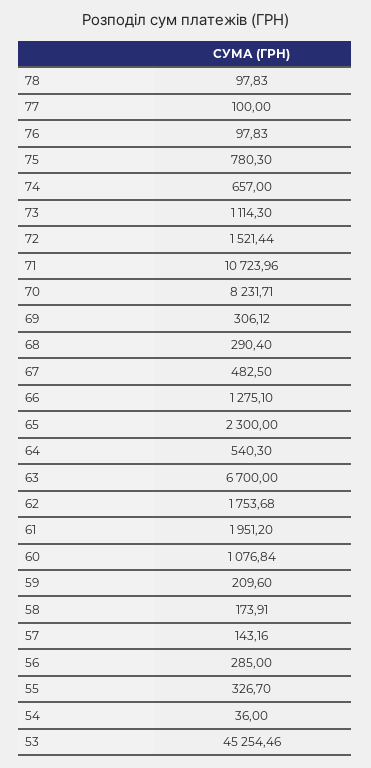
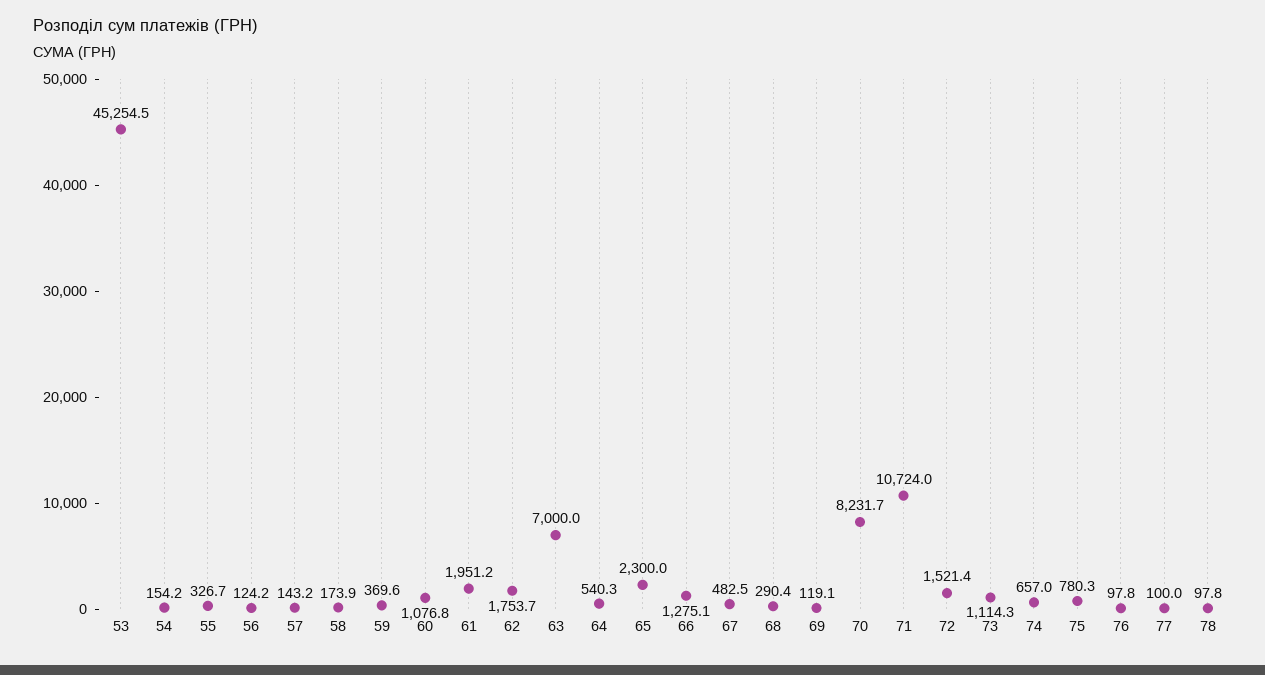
  {
    "78": 97.83,
    "77": 100,
    "76": 97.83,
    "75": 780.3,
    "74": 657,
    "73": 1114.3,
    "72": 1521.44,
    "71": 10723.96,
    "70": 8231.71,
-   "69": 306.12,
+   "69": 119.1,
    "68": 290.4,
    "67": 482.5,
    "66": 1275.1,
    "65": 2300,
    "64": 540.3,
-   "63": 6700,
+   "63": 7000,
    "62": 1753.68,
    "61": 1951.2,
    "60": 1076.84,
-   "59": 209.6,
+   "59": 369.6,
    "58": 173.91,
    "57": 143.16,
-   "56": 285,
+   "56": 124.2,
    "55": 326.7,
-   "54": 36,
+   "54": 154.2,
    "53": 45254.46
  }

